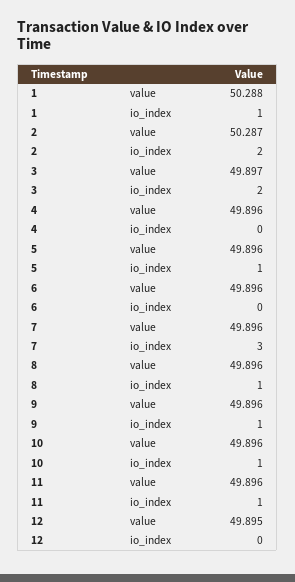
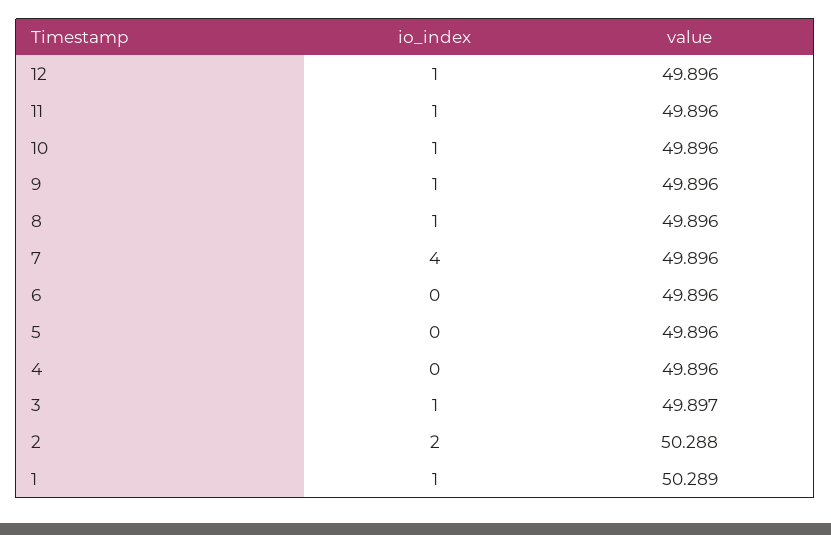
  {
    "1": {
-     "value": 50.288,
+     "value": 50.289,
      "io_index": 1
    },
    "2": {
-     "value": 50.287,
+     "value": 50.288,
      "io_index": 2
    },
    "3": {
      "value": 49.897,
-     "io_index": 2
+     "io_index": 1
    },
    "4": {
      "value": 49.896,
      "io_index": 0
    },
    "5": {
      "value": 49.896,
-     "io_index": 1
+     "io_index": 0
    },
    "6": {
      "value": 49.896,
      "io_index": 0
    },
    "7": {
      "value": 49.896,
-     "io_index": 3
+     "io_index": 4
    },
    "8": {
      "value": 49.896,
      "io_index": 1
    },
    "9": {
      "value": 49.896,
      "io_index": 1
    },
    "10": {
      "value": 49.896,
      "io_index": 1
    },
    "11": {
      "value": 49.896,
      "io_index": 1
    },
    "12": {
-     "value": 49.895,
+     "value": 49.896,
-     "io_index": 0
+     "io_index": 1
    }
  }

